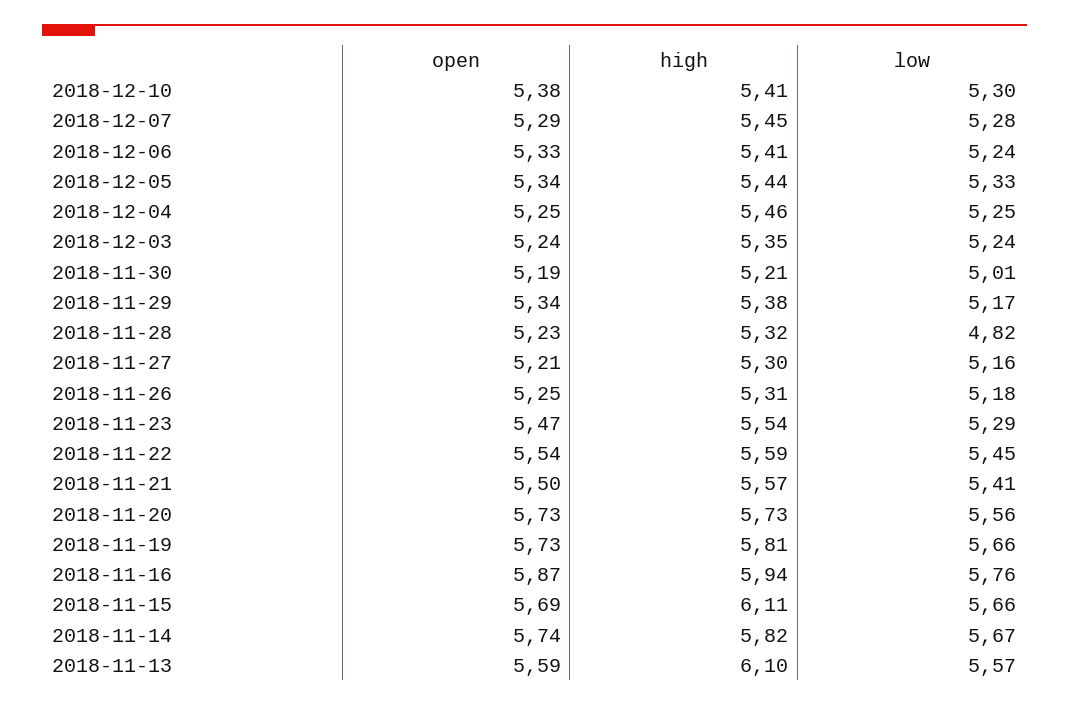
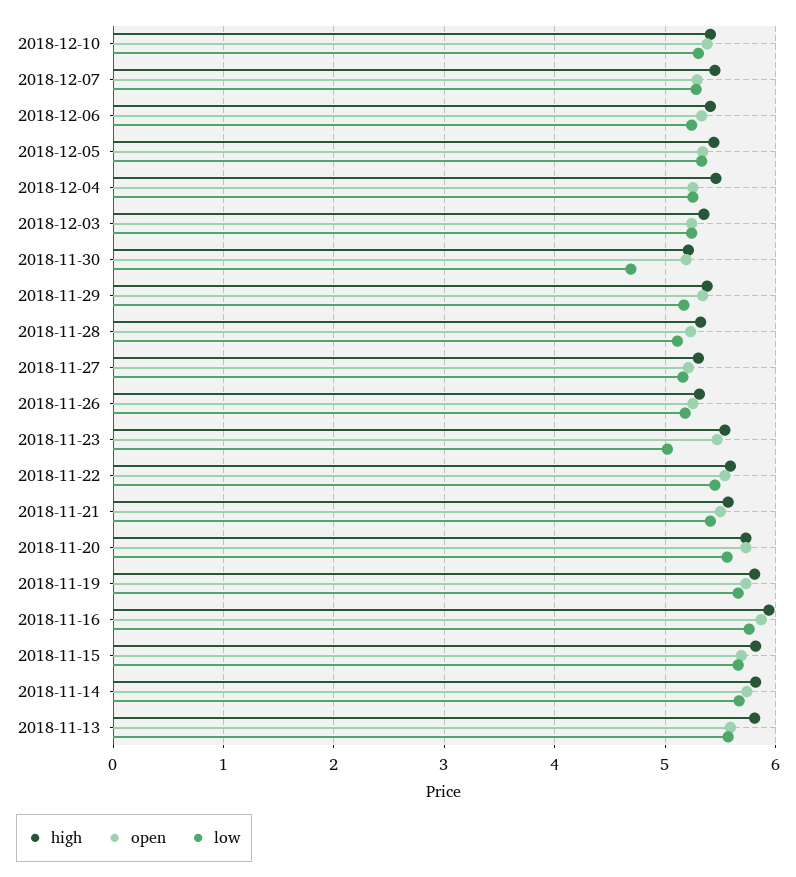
  {
    "open": {
      "2018-12-10": 5.38,
      "2018-12-07": 5.29,
      "2018-12-06": 5.33,
      "2018-12-05": 5.34,
      "2018-12-04": 5.25,
      "2018-12-03": 5.24,
      "2018-11-30": 5.19,
      "2018-11-29": 5.34,
      "2018-11-28": 5.23,
      "2018-11-27": 5.21,
      "2018-11-26": 5.25,
      "2018-11-23": 5.47,
      "2018-11-22": 5.54,
      "2018-11-21": 5.5,
      "2018-11-20": 5.73,
      "2018-11-19": 5.73,
      "2018-11-16": 5.87,
      "2018-11-15": 5.69,
      "2018-11-14": 5.74,
      "2018-11-13": 5.59
    },
    "high": {
      "2018-12-10": 5.41,
      "2018-12-07": 5.45,
      "2018-12-06": 5.41,
      "2018-12-05": 5.44,
      "2018-12-04": 5.46,
      "2018-12-03": 5.35,
      "2018-11-30": 5.21,
      "2018-11-29": 5.38,
      "2018-11-28": 5.32,
      "2018-11-27": 5.3,
      "2018-11-26": 5.31,
      "2018-11-23": 5.54,
      "2018-11-22": 5.59,
      "2018-11-21": 5.57,
      "2018-11-20": 5.73,
      "2018-11-19": 5.81,
      "2018-11-16": 5.94,
-     "2018-11-15": 6.11,
+     "2018-11-15": 5.8,
      "2018-11-14": 5.82,
-     "2018-11-13": 6.1
+     "2018-11-13": 5.8
    },
    "low": {
      "2018-12-10": 5.3,
      "2018-12-07": 5.28,
      "2018-12-06": 5.24,
      "2018-12-05": 5.33,
      "2018-12-04": 5.25,
      "2018-12-03": 5.24,
-     "2018-11-30": 5.01,
+     "2018-11-30": 4.7,
      "2018-11-29": 5.17,
-     "2018-11-28": 4.82,
+     "2018-11-28": 5.1,
      "2018-11-27": 5.16,
      "2018-11-26": 5.18,
-     "2018-11-23": 5.29,
+     "2018-11-23": 5,
      "2018-11-22": 5.45,
      "2018-11-21": 5.41,
      "2018-11-20": 5.56,
      "2018-11-19": 5.66,
      "2018-11-16": 5.76,
      "2018-11-15": 5.66,
      "2018-11-14": 5.67,
      "2018-11-13": 5.57
    }
  }

